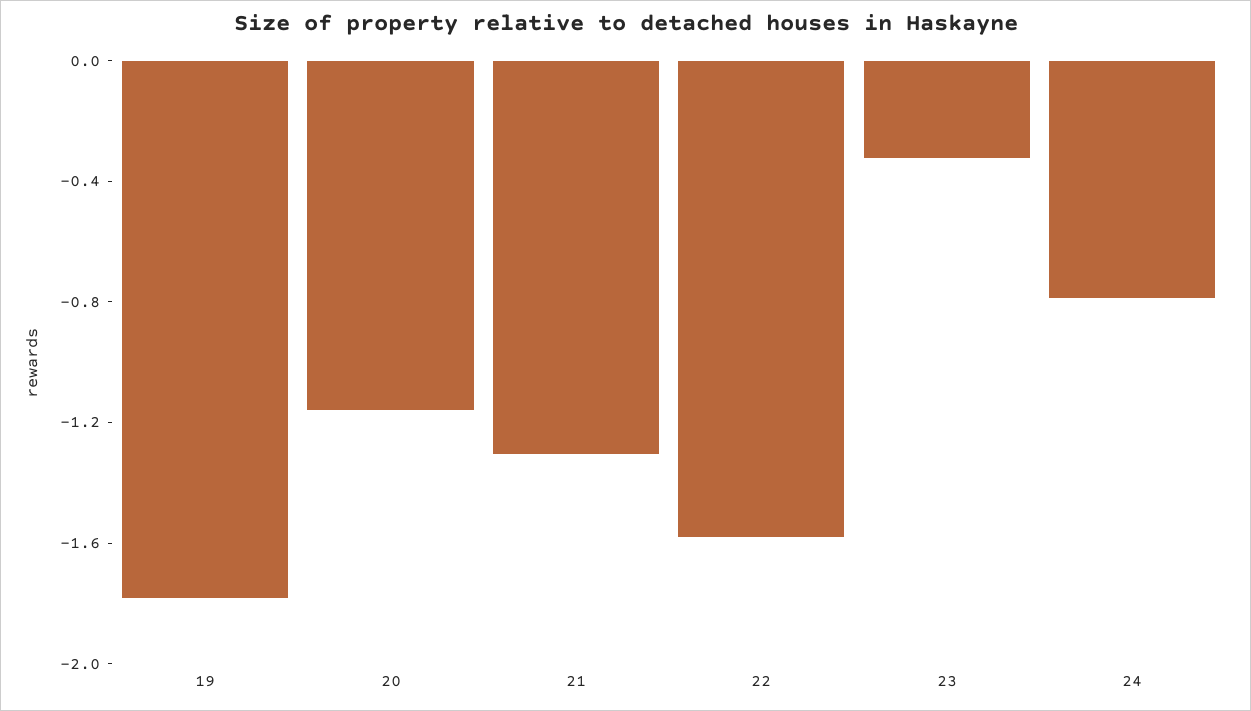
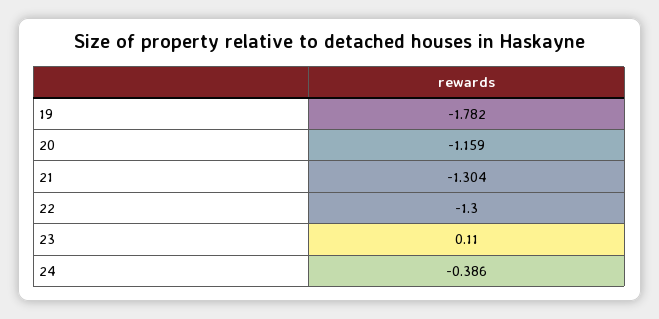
  {
    "19": -1.782,
    "20": -1.159,
    "21": -1.304,
-   "22": -1.6,
+   "22": -1.3,
-   "23": -0.3,
+   "23": 0.11,
-   "24": -0.8
+   "24": -0.386
  }

